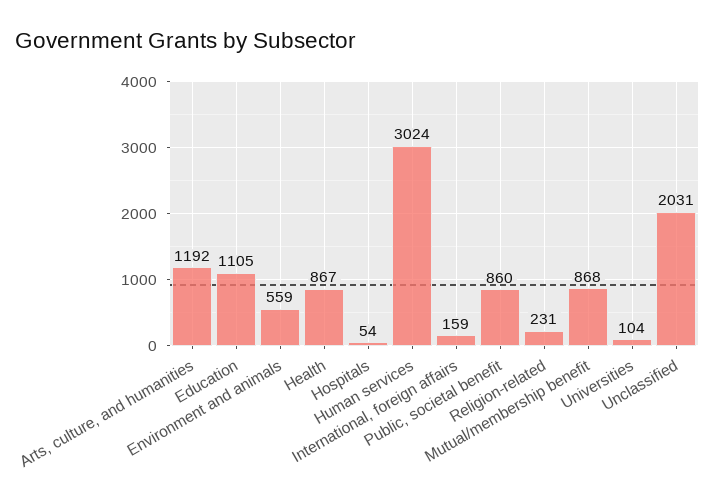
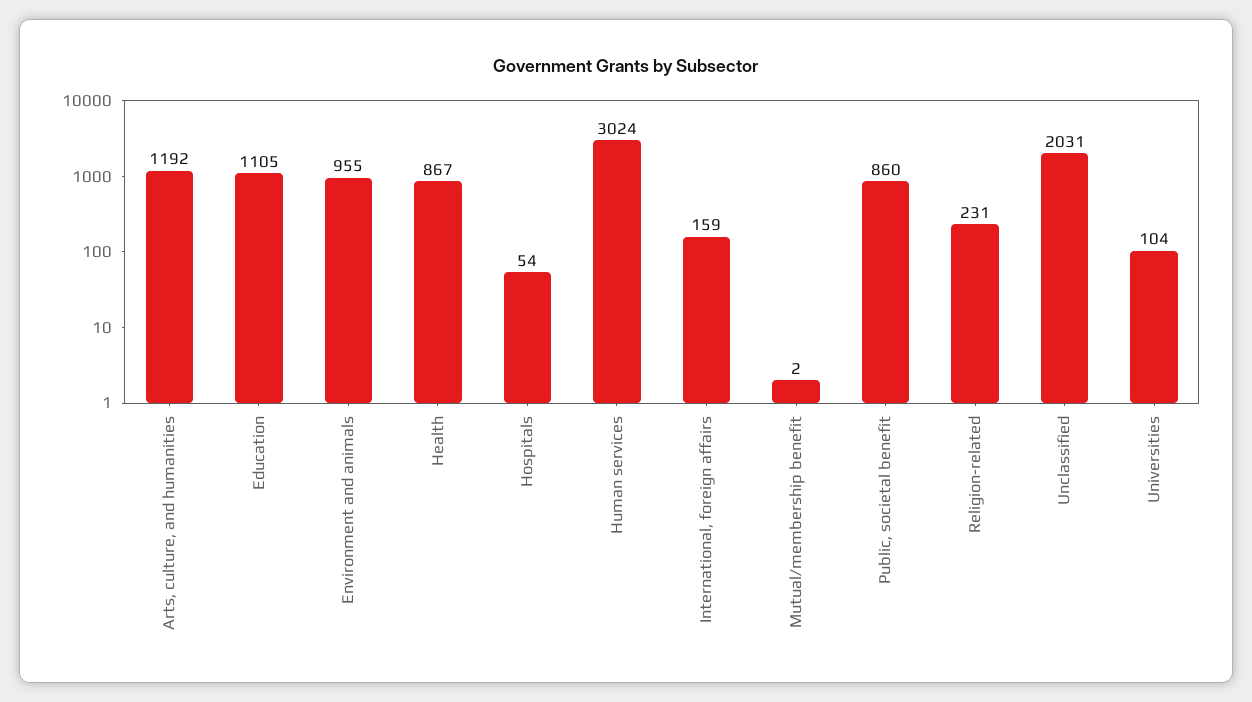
  {
    "Arts, culture, and humanities": 1192,
    "Education": 1105,
-   "Environment and animals": 559,
+   "Environment and animals": 955,
    "Health": 867,
    "Hospitals": 54,
    "Human services": 3024,
    "International, foreign affairs": 159,
    "Public, societal benefit": 860,
    "Religion-related": 231,
-   "Mutual/membership benefit": 868,
+   "Mutual/membership benefit": 2,
    "Universities": 104,
    "Unclassified": 2031
  }

